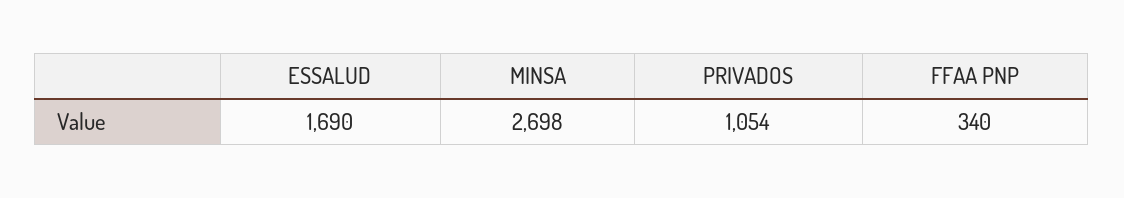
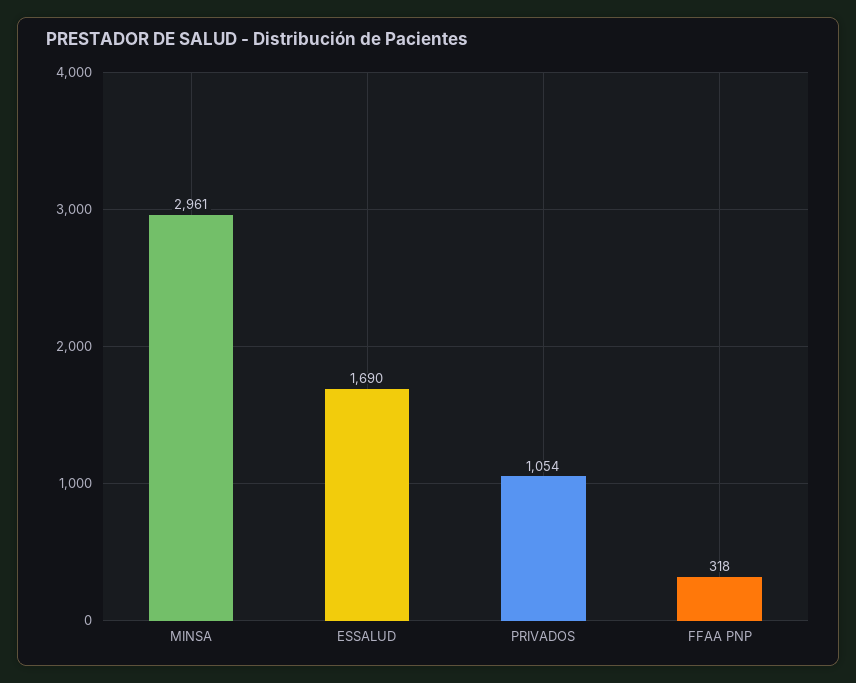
  {
    "ESSALUD": 1690,
-   "MINSA": 2698,
+   "MINSA": 2961,
    "PRIVADOS": 1054,
-   "FFAA PNP": 340
+   "FFAA PNP": 318
  }

